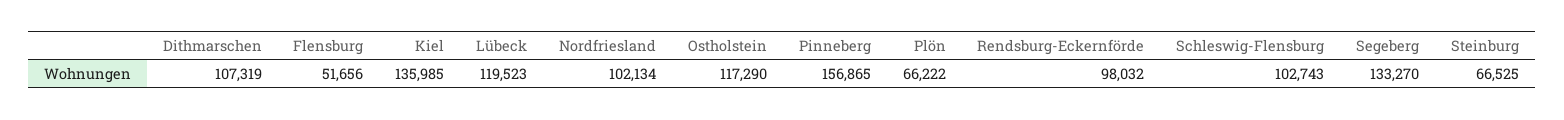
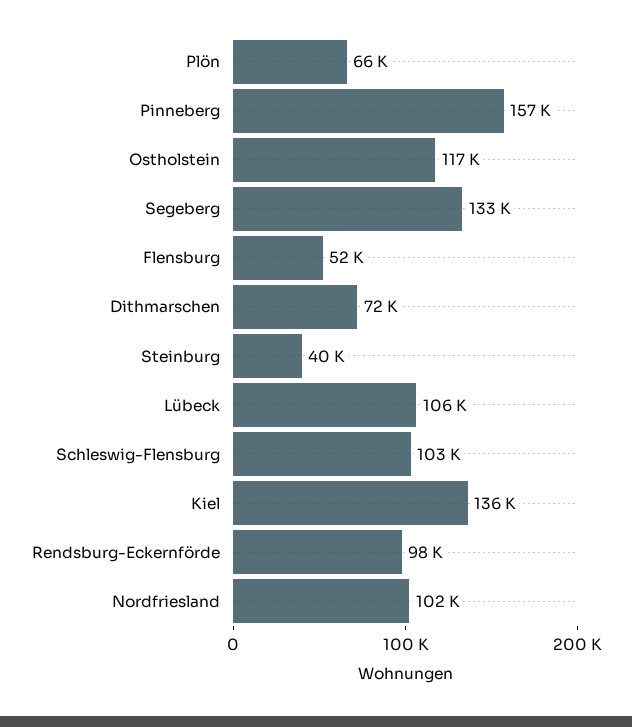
  {
-   "Dithmarschen": 107319,
+   "Dithmarschen": 72000,
    "Flensburg": 51656,
    "Kiel": 135985,
-   "Lübeck": 119523,
+   "Lübeck": 106000,
    "Nordfriesland": 102134,
    "Ostholstein": 117290,
    "Pinneberg": 156865,
    "Plön": 66222,
    "Rendsburg-Eckernförde": 98032,
    "Schleswig-Flensburg": 102743,
    "Segeberg": 133270,
-   "Steinburg": 66525
+   "Steinburg": 40000
  }

